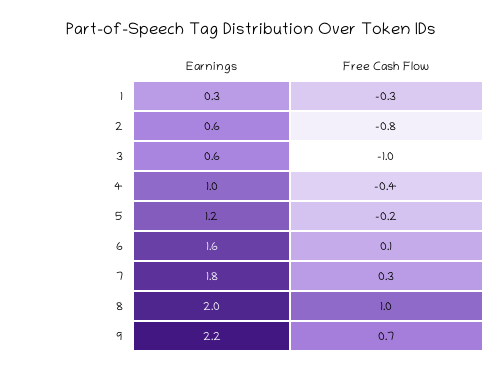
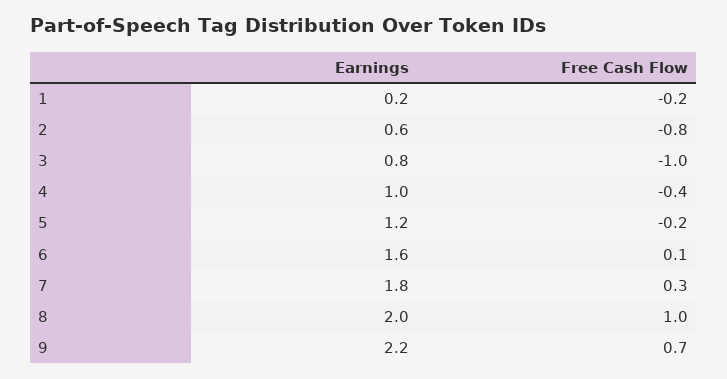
  {
    "Earnings": {
-     "1": 0.3,
+     "1": 0.2,
      "2": 0.6,
-     "3": 0.6,
+     "3": 0.8,
      "4": 1,
      "5": 1.2,
      "6": 1.6,
      "7": 1.8,
      "8": 2,
      "9": 2.2
    },
    "Free Cash Flow": {
-     "1": -0.3,
+     "1": -0.2,
      "2": -0.8,
      "3": -1,
      "4": -0.4,
      "5": -0.2,
      "6": 0.1,
      "7": 0.3,
      "8": 1,
      "9": 0.7
    }
  }

